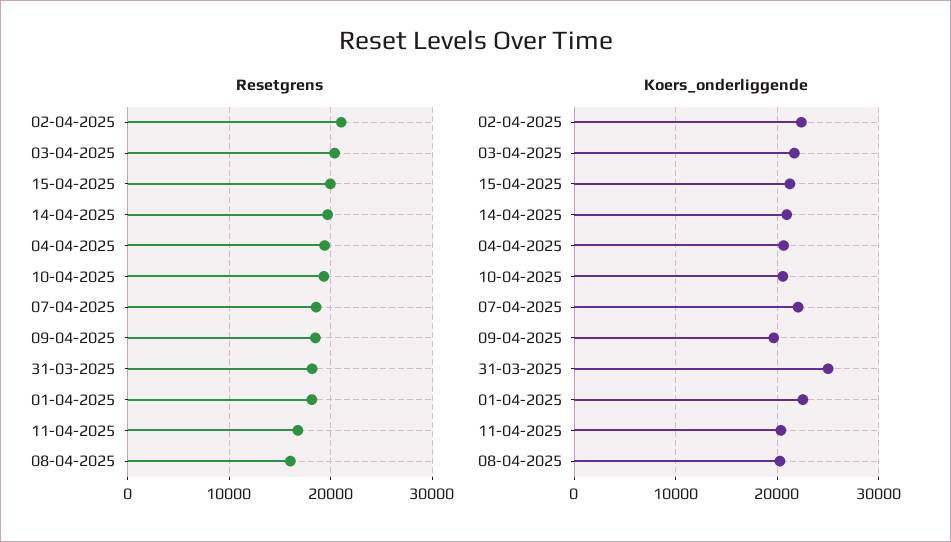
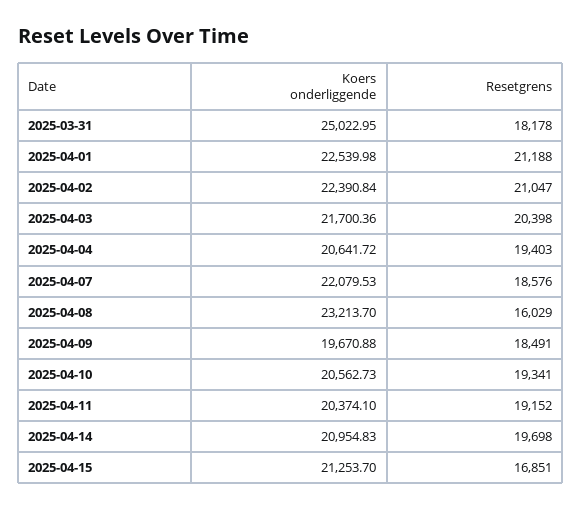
  {
    "Resetgrens": {
      "02-04-2025": 21047,
      "03-04-2025": 20398,
-     "15-04-2025": 20000,
+     "15-04-2025": 16851,
      "14-04-2025": 19698,
      "04-04-2025": 19403,
      "10-04-2025": 19341,
      "07-04-2025": 18576,
      "09-04-2025": 18491,
      "31-03-2025": 18178,
-     "01-04-2025": 18000,
+     "01-04-2025": 21188,
-     "11-04-2025": 17000,
+     "11-04-2025": 19152,
      "08-04-2025": 16029
    },
    "Koers_onderliggende": {
      "02-04-2025": 22390.84,
      "03-04-2025": 21700.36,
      "15-04-2025": 21253.7,
      "14-04-2025": 20954.83,
      "04-04-2025": 20641.72,
      "10-04-2025": 20562.73,
      "07-04-2025": 22079.53,
      "09-04-2025": 19670.88,
      "31-03-2025": 25022.95,
      "01-04-2025": 22539.98,
      "11-04-2025": 20374.1,
-     "08-04-2025": 20000
+     "08-04-2025": 23213.7
    }
  }

